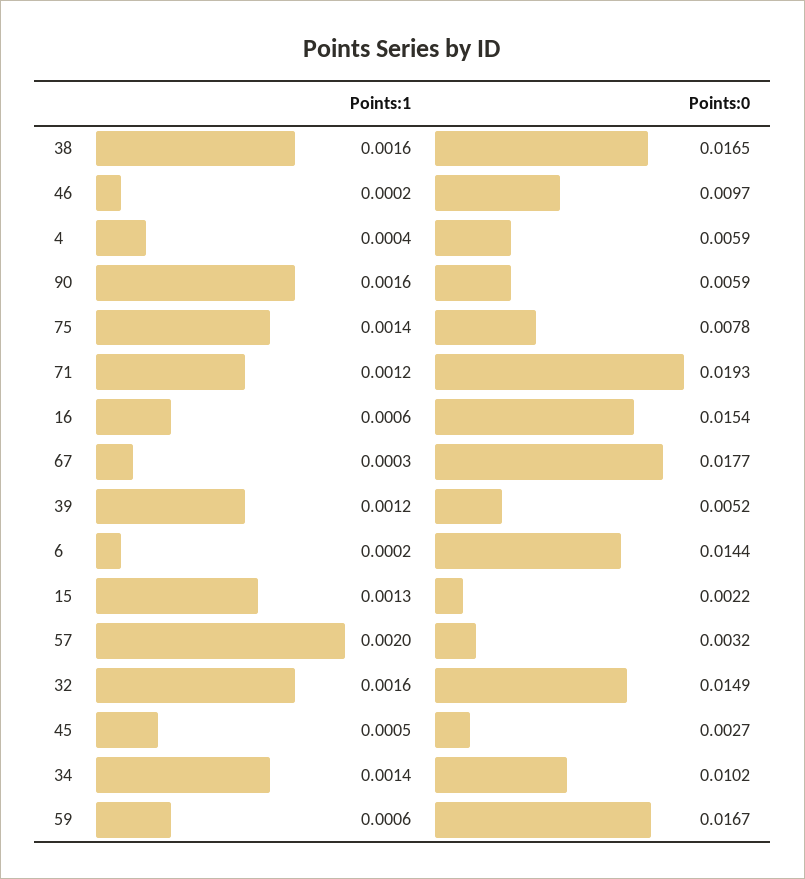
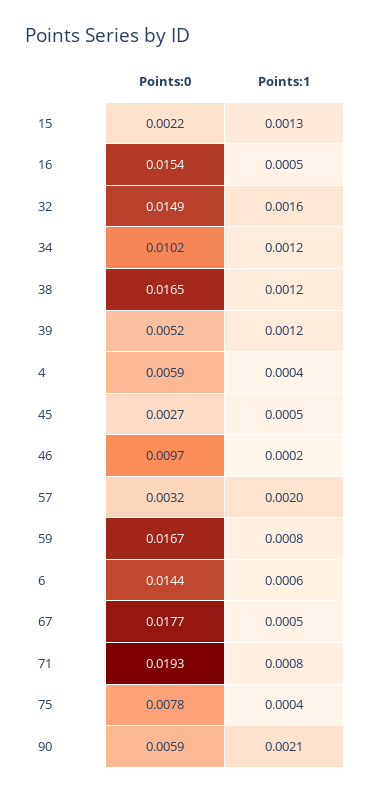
  {
    "Points:1": {
-     "38": 0.0016,
+     "38": 0.0012,
      "46": 0.0002,
      "4": 0.0004,
-     "90": 0.0016,
+     "90": 0.0021,
-     "75": 0.0014,
+     "75": 0.0004,
-     "71": 0.0012,
+     "71": 0.0008,
-     "16": 0.0006,
+     "16": 0.0005,
-     "67": 0.0003,
+     "67": 0.0005,
      "39": 0.0012,
-     "6": 0.0002,
+     "6": 0.0006,
      "15": 0.0013,
      "57": 0.002,
      "32": 0.0016,
      "45": 0.0005,
-     "34": 0.0014,
+     "34": 0.0012,
-     "59": 0.0006
+     "59": 0.0008
    },
    "Points:0": {
      "38": 0.0165,
      "46": 0.0097,
      "4": 0.0059,
      "90": 0.0059,
      "75": 0.0078,
      "71": 0.0193,
      "16": 0.0154,
      "67": 0.0177,
      "39": 0.0052,
      "6": 0.0144,
      "15": 0.0022,
      "57": 0.0032,
      "32": 0.0149,
      "45": 0.0027,
      "34": 0.0102,
      "59": 0.0167
    }
  }

